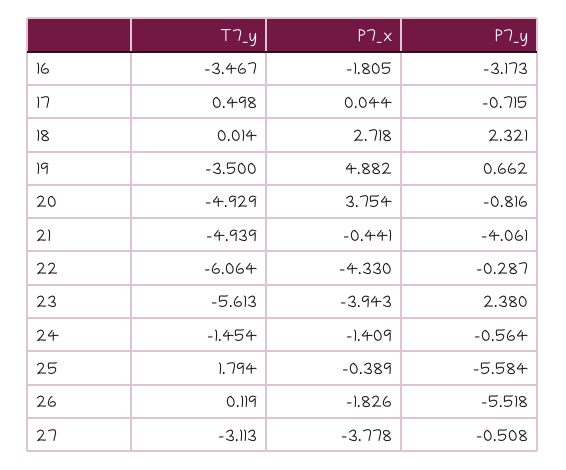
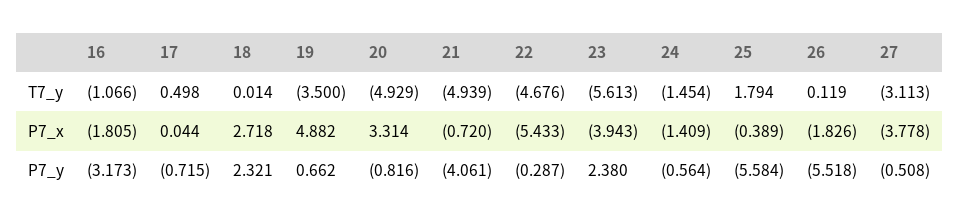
  {
    "T7_y": {
-     "16": -3.467,
+     "16": -1.066,
      "17": 0.498,
      "18": 0.014,
      "19": -3.5,
      "20": -4.929,
      "21": -4.939,
-     "22": -6.064,
+     "22": -4.676,
      "23": -5.613,
      "24": -1.454,
      "25": 1.794,
      "26": 0.119,
      "27": -3.113
    },
    "P7_x": {
      "16": -1.805,
      "17": 0.044,
      "18": 2.718,
      "19": 4.882,
-     "20": 3.754,
+     "20": 3.314,
-     "21": -0.441,
+     "21": -0.72,
-     "22": -4.33,
+     "22": -5.433,
      "23": -3.943,
      "24": -1.409,
      "25": -0.389,
      "26": -1.826,
      "27": -3.778
    },
    "P7_y": {
      "16": -3.173,
      "17": -0.715,
      "18": 2.321,
      "19": 0.662,
      "20": -0.816,
      "21": -4.061,
      "22": -0.287,
      "23": 2.38,
      "24": -0.564,
      "25": -5.584,
      "26": -5.518,
      "27": -0.508
    }
  }

